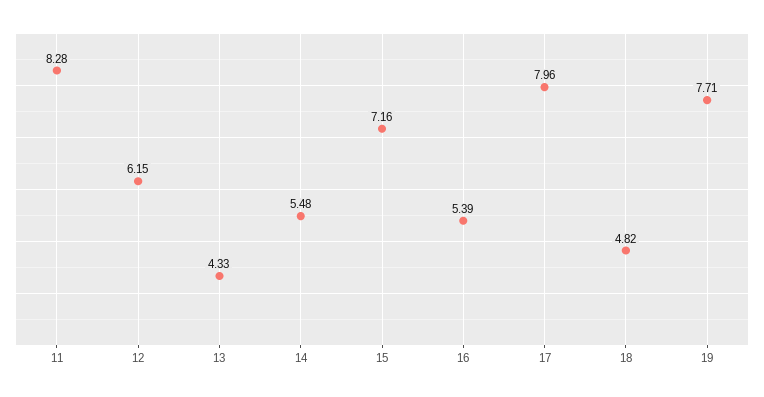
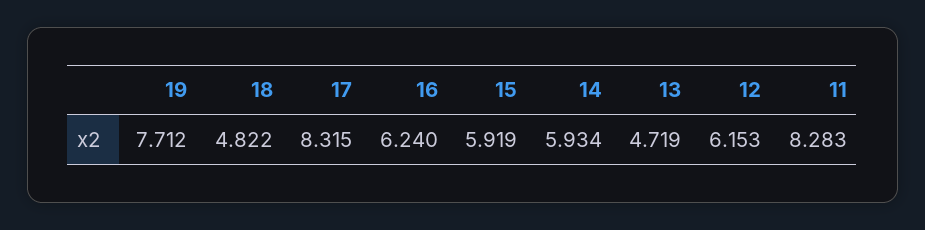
  {
    "11": 8.283,
    "12": 6.153,
-   "13": 4.33,
+   "13": 4.719,
-   "14": 5.48,
+   "14": 5.934,
-   "15": 7.16,
+   "15": 5.919,
-   "16": 5.39,
+   "16": 6.24,
-   "17": 7.96,
+   "17": 8.315,
    "18": 4.822,
    "19": 7.712
  }

